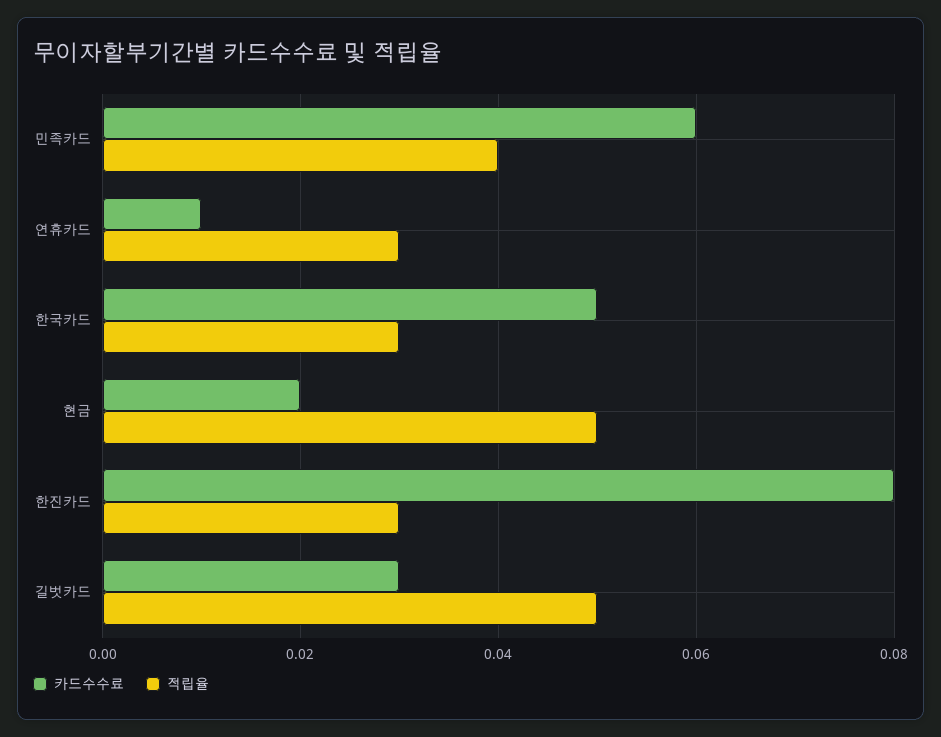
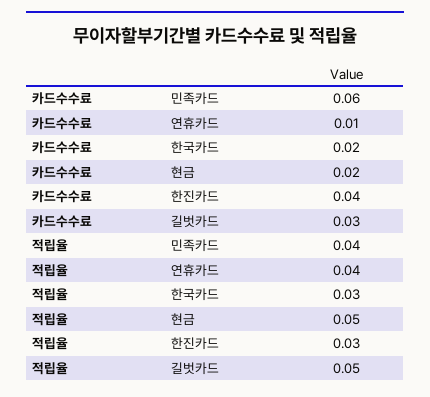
  {
    "카드수수료": {
      "민족카드": 0.06,
      "연휴카드": 0.01,
-     "한국카드": 0.05,
+     "한국카드": 0.02,
      "현금": 0.02,
-     "한진카드": 0.08,
+     "한진카드": 0.04,
      "길벗카드": 0.03
    },
    "적립율": {
      "민족카드": 0.04,
-     "연휴카드": 0.03,
+     "연휴카드": 0.04,
      "한국카드": 0.03,
      "현금": 0.05,
      "한진카드": 0.03,
      "길벗카드": 0.05
    }
  }

